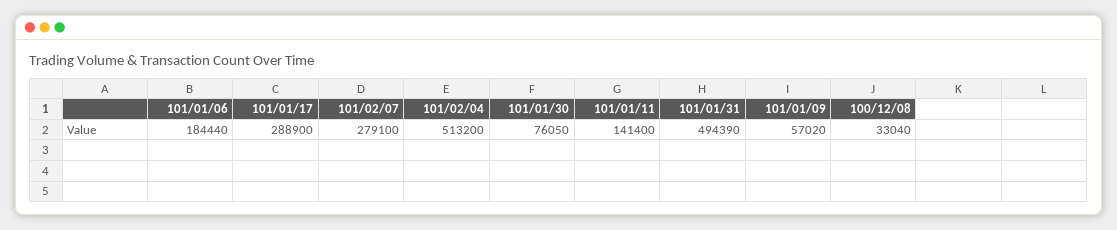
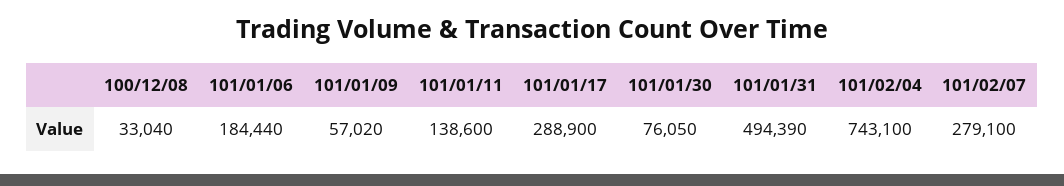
  {
    "101/01/06": 184440,
    "101/01/17": 288900,
    "101/02/07": 279100,
-   "101/02/04": 513200,
+   "101/02/04": 743100,
    "101/01/30": 76050,
-   "101/01/11": 141400,
+   "101/01/11": 138600,
    "101/01/31": 494390,
    "101/01/09": 57020,
    "100/12/08": 33040
  }

